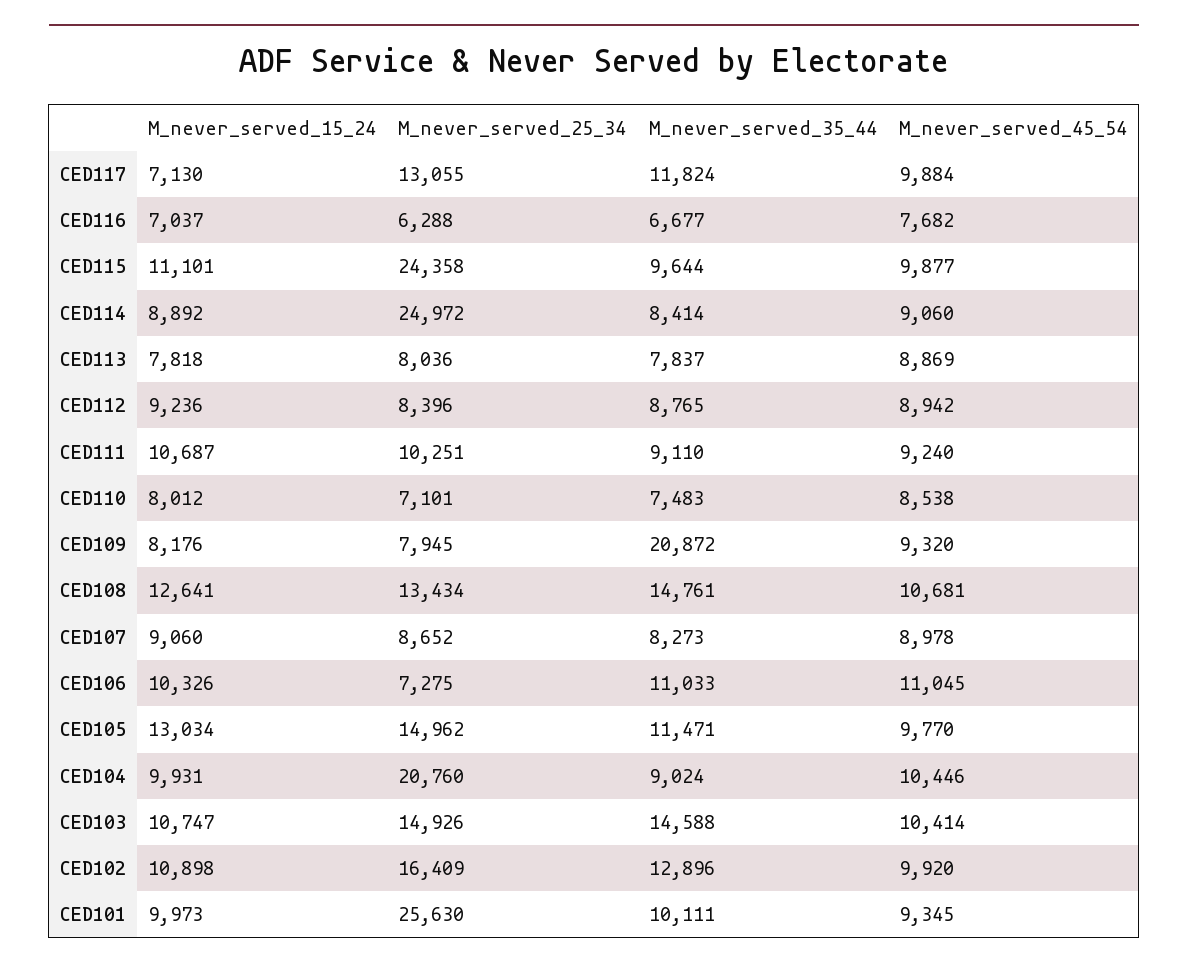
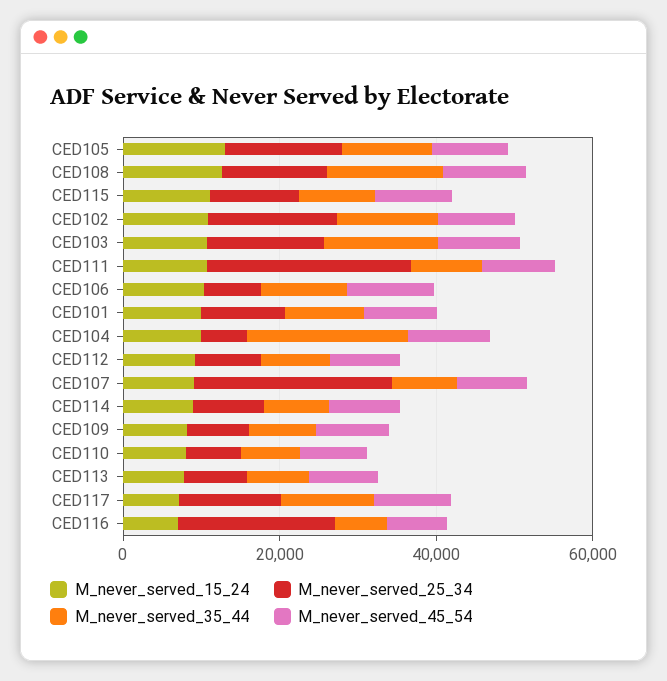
  {
    "M_never_served_15_24": {
      "CED117": 7130,
      "CED116": 7037,
      "CED115": 11101,
      "CED114": 8892,
      "CED113": 7818,
      "CED112": 9236,
      "CED111": 10687,
      "CED110": 8012,
      "CED109": 8176,
      "CED108": 12641,
      "CED107": 9060,
      "CED106": 10326,
      "CED105": 13034,
      "CED104": 9931,
      "CED103": 10747,
      "CED102": 10898,
      "CED101": 9973
    },
    "M_never_served_25_34": {
      "CED117": 13055,
-     "CED116": 6288,
+     "CED116": 20000,
-     "CED115": 24358,
+     "CED115": 10000,
-     "CED114": 24972,
+     "CED114": 10000,
      "CED113": 8036,
      "CED112": 8396,
-     "CED111": 10251,
+     "CED111": 25000,
      "CED110": 7101,
      "CED109": 7945,
      "CED108": 13434,
-     "CED107": 8652,
+     "CED107": 25000,
      "CED106": 7275,
      "CED105": 14962,
-     "CED104": 20760,
+     "CED104": 5000,
      "CED103": 14926,
      "CED102": 16409,
-     "CED101": 25630
+     "CED101": 10000
    },
    "M_never_served_35_44": {
      "CED117": 11824,
      "CED116": 6677,
      "CED115": 9644,
      "CED114": 8414,
      "CED113": 7837,
      "CED112": 8765,
      "CED111": 9110,
      "CED110": 7483,
-     "CED109": 20872,
+     "CED109": 10000,
      "CED108": 14761,
      "CED107": 8273,
      "CED106": 11033,
      "CED105": 11471,
-     "CED104": 9024,
+     "CED104": 20000,
      "CED103": 14588,
      "CED102": 12896,
      "CED101": 10111
    },
    "M_never_served_45_54": {
      "CED117": 9884,
      "CED116": 7682,
      "CED115": 9877,
      "CED114": 9060,
      "CED113": 8869,
      "CED112": 8942,
      "CED111": 9240,
      "CED110": 8538,
      "CED109": 9320,
      "CED108": 10681,
      "CED107": 8978,
      "CED106": 11045,
      "CED105": 9770,
      "CED104": 10446,
      "CED103": 10414,
      "CED102": 9920,
      "CED101": 9345
    }
  }

